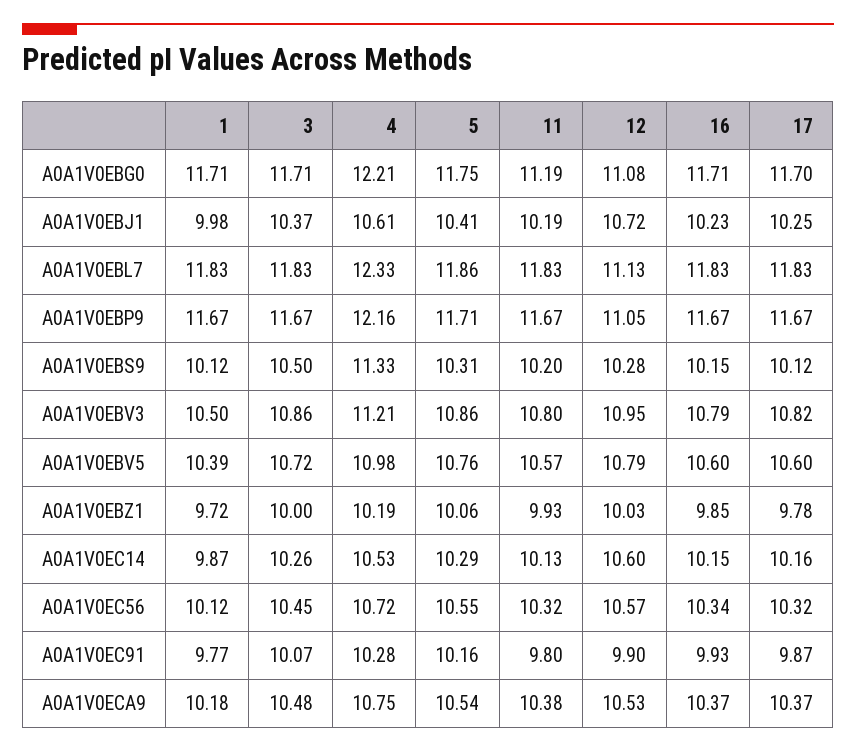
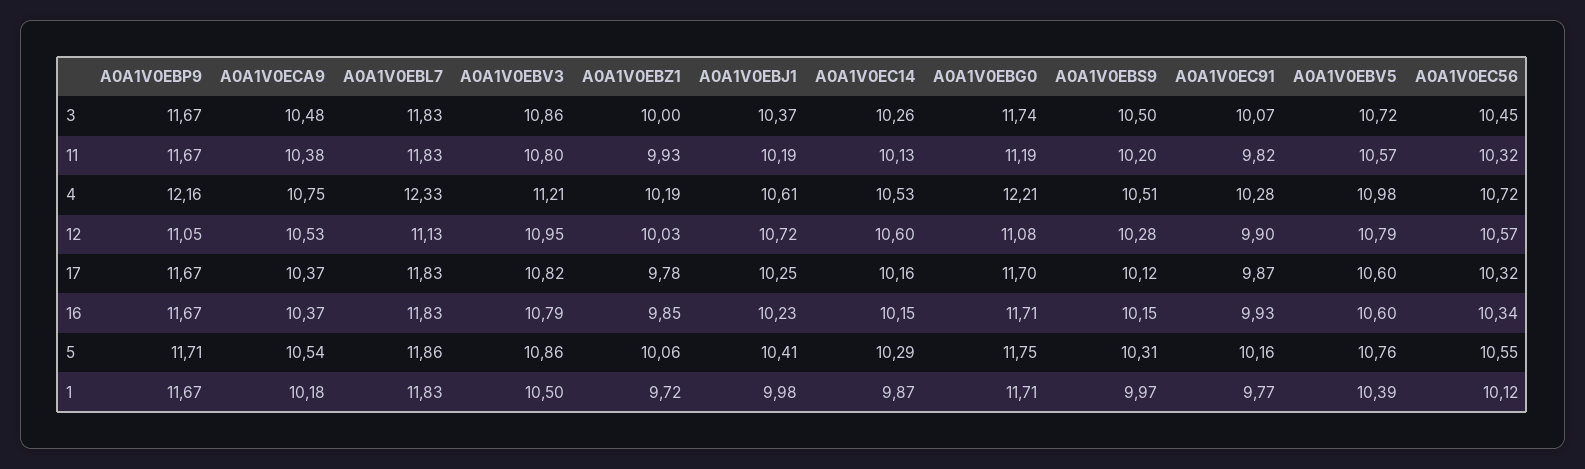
  {
    "1": {
      "A0A1V0EBG0": 11.71,
      "A0A1V0EBJ1": 9.98,
      "A0A1V0EBL7": 11.83,
      "A0A1V0EBP9": 11.67,
-     "A0A1V0EBS9": 10.12,
+     "A0A1V0EBS9": 9.97,
      "A0A1V0EBV3": 10.5,
      "A0A1V0EBV5": 10.39,
      "A0A1V0EBZ1": 9.72,
      "A0A1V0EC14": 9.87,
      "A0A1V0EC56": 10.12,
      "A0A1V0EC91": 9.77,
      "A0A1V0ECA9": 10.18
    },
    "3": {
-     "A0A1V0EBG0": 11.71,
+     "A0A1V0EBG0": 11.74,
      "A0A1V0EBJ1": 10.37,
      "A0A1V0EBL7": 11.83,
      "A0A1V0EBP9": 11.67,
      "A0A1V0EBS9": 10.5,
      "A0A1V0EBV3": 10.86,
      "A0A1V0EBV5": 10.72,
      "A0A1V0EBZ1": 10,
      "A0A1V0EC14": 10.26,
      "A0A1V0EC56": 10.45,
      "A0A1V0EC91": 10.07,
      "A0A1V0ECA9": 10.48
    },
    "4": {
      "A0A1V0EBG0": 12.21,
      "A0A1V0EBJ1": 10.61,
      "A0A1V0EBL7": 12.33,
      "A0A1V0EBP9": 12.16,
-     "A0A1V0EBS9": 11.33,
+     "A0A1V0EBS9": 10.51,
      "A0A1V0EBV3": 11.21,
      "A0A1V0EBV5": 10.98,
      "A0A1V0EBZ1": 10.19,
      "A0A1V0EC14": 10.53,
      "A0A1V0EC56": 10.72,
      "A0A1V0EC91": 10.28,
      "A0A1V0ECA9": 10.75
    },
    "5": {
      "A0A1V0EBG0": 11.75,
      "A0A1V0EBJ1": 10.41,
      "A0A1V0EBL7": 11.86,
      "A0A1V0EBP9": 11.71,
      "A0A1V0EBS9": 10.31,
      "A0A1V0EBV3": 10.86,
      "A0A1V0EBV5": 10.76,
      "A0A1V0EBZ1": 10.06,
      "A0A1V0EC14": 10.29,
      "A0A1V0EC56": 10.55,
      "A0A1V0EC91": 10.16,
      "A0A1V0ECA9": 10.54
    },
    "11": {
      "A0A1V0EBG0": 11.19,
      "A0A1V0EBJ1": 10.19,
      "A0A1V0EBL7": 11.83,
      "A0A1V0EBP9": 11.67,
      "A0A1V0EBS9": 10.2,
      "A0A1V0EBV3": 10.8,
      "A0A1V0EBV5": 10.57,
      "A0A1V0EBZ1": 9.93,
      "A0A1V0EC14": 10.13,
      "A0A1V0EC56": 10.32,
-     "A0A1V0EC91": 9.8,
+     "A0A1V0EC91": 9.82,
      "A0A1V0ECA9": 10.38
    },
    "12": {
      "A0A1V0EBG0": 11.08,
      "A0A1V0EBJ1": 10.72,
      "A0A1V0EBL7": 11.13,
      "A0A1V0EBP9": 11.05,
      "A0A1V0EBS9": 10.28,
      "A0A1V0EBV3": 10.95,
      "A0A1V0EBV5": 10.79,
      "A0A1V0EBZ1": 10.03,
      "A0A1V0EC14": 10.6,
      "A0A1V0EC56": 10.57,
      "A0A1V0EC91": 9.9,
      "A0A1V0ECA9": 10.53
    },
    "16": {
      "A0A1V0EBG0": 11.71,
      "A0A1V0EBJ1": 10.23,
      "A0A1V0EBL7": 11.83,
      "A0A1V0EBP9": 11.67,
      "A0A1V0EBS9": 10.15,
      "A0A1V0EBV3": 10.79,
      "A0A1V0EBV5": 10.6,
      "A0A1V0EBZ1": 9.85,
      "A0A1V0EC14": 10.15,
      "A0A1V0EC56": 10.34,
      "A0A1V0EC91": 9.93,
      "A0A1V0ECA9": 10.37
    },
    "17": {
      "A0A1V0EBG0": 11.7,
      "A0A1V0EBJ1": 10.25,
      "A0A1V0EBL7": 11.83,
      "A0A1V0EBP9": 11.67,
      "A0A1V0EBS9": 10.12,
      "A0A1V0EBV3": 10.82,
      "A0A1V0EBV5": 10.6,
      "A0A1V0EBZ1": 9.78,
      "A0A1V0EC14": 10.16,
      "A0A1V0EC56": 10.32,
      "A0A1V0EC91": 9.87,
      "A0A1V0ECA9": 10.37
    }
  }

